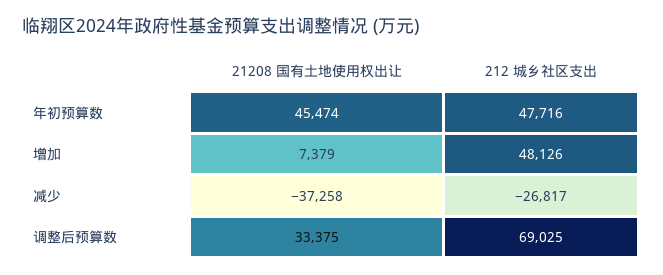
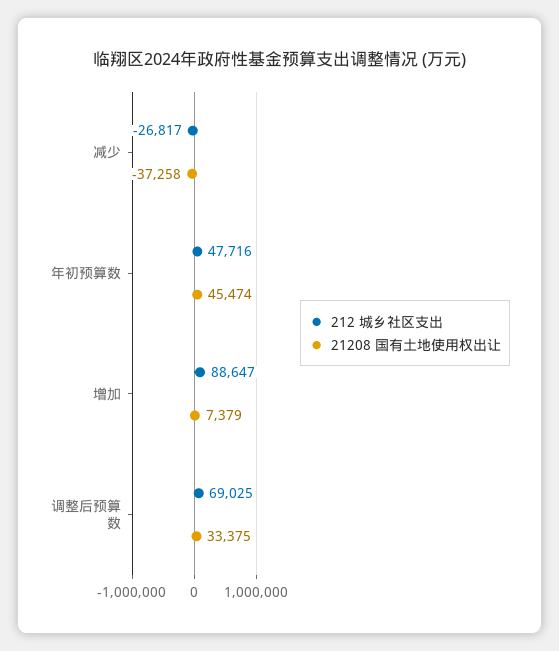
  {
    "21208 国有土地使用权出让": {
      "年初预算数": 45474,
      "增加": 7379,
      "减少": -37258,
      "调整后预算数": 33375
    },
    "212 城乡社区支出": {
      "年初预算数": 47716,
-     "增加": 48126,
+     "增加": 88647,
      "减少": -26817,
      "调整后预算数": 69025
    }
  }

